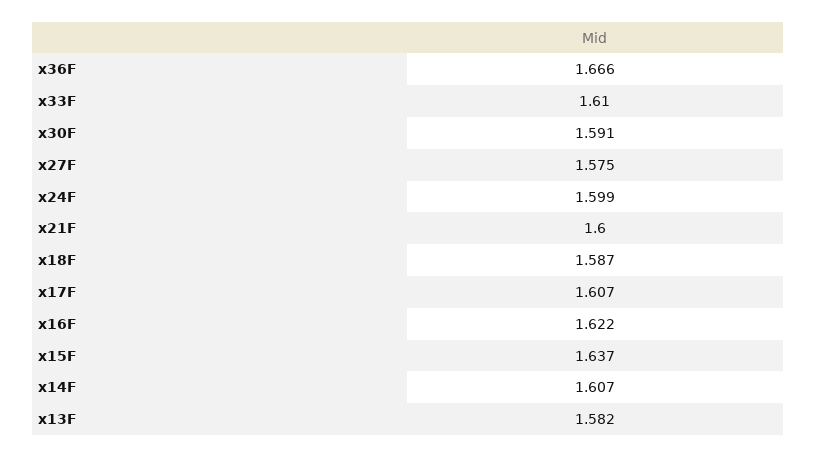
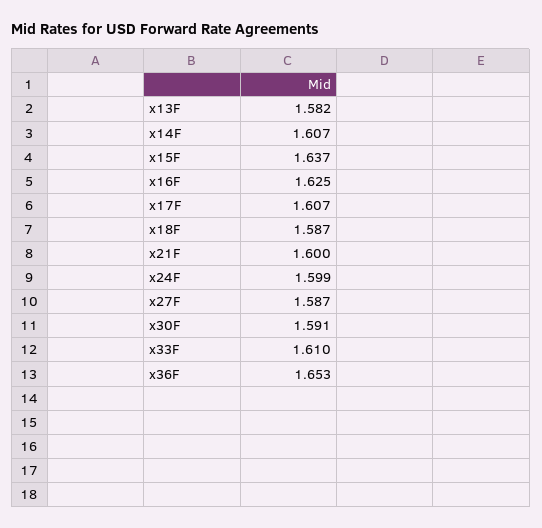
  {
-   "x36F": 1.666,
+   "x36F": 1.653,
    "x33F": 1.61,
    "x30F": 1.591,
-   "x27F": 1.575,
+   "x27F": 1.587,
    "x24F": 1.599,
    "x21F": 1.6,
    "x18F": 1.587,
    "x17F": 1.607,
-   "x16F": 1.622,
+   "x16F": 1.625,
    "x15F": 1.637,
    "x14F": 1.607,
    "x13F": 1.582
  }

